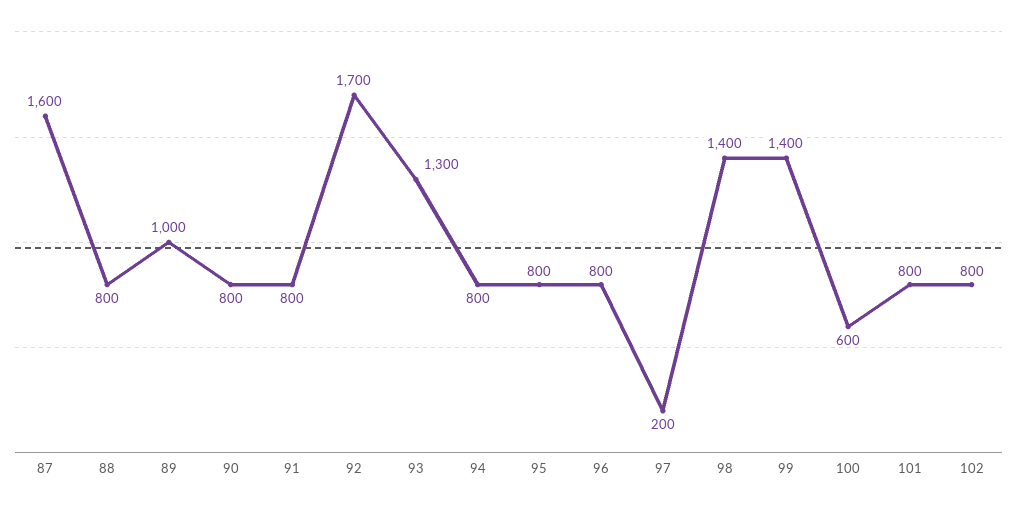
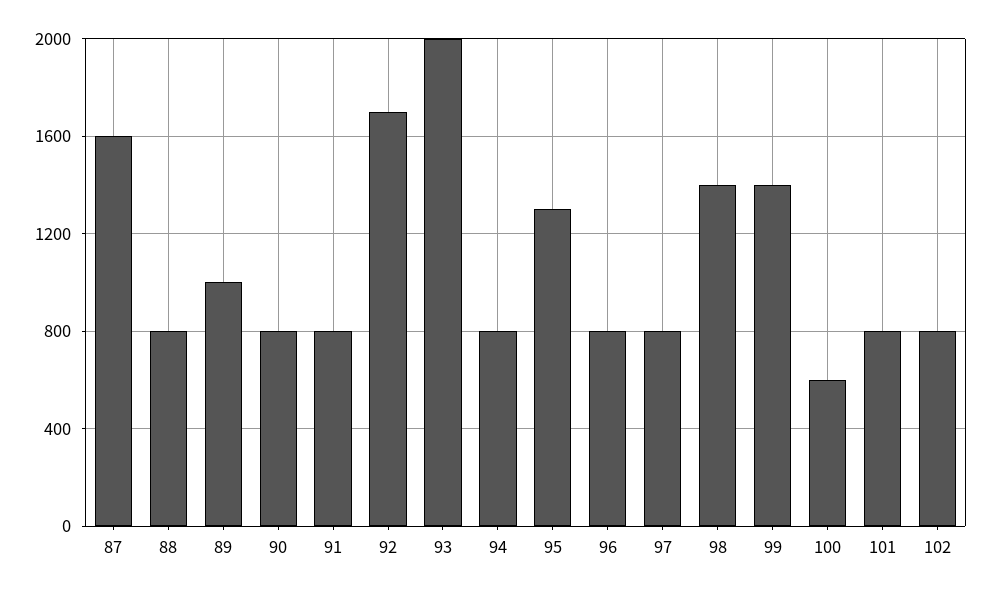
  {
    "87": 1600,
    "88": 800,
    "89": 1000,
    "90": 800,
    "91": 800,
    "92": 1700,
-   "93": 1300,
+   "93": 2000,
    "94": 800,
-   "95": 800,
+   "95": 1300,
    "96": 800,
-   "97": 200,
+   "97": 800,
    "98": 1400,
    "99": 1400,
    "100": 600,
    "101": 800,
    "102": 800
  }

